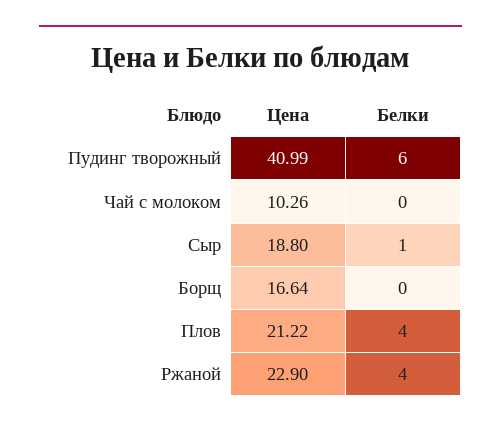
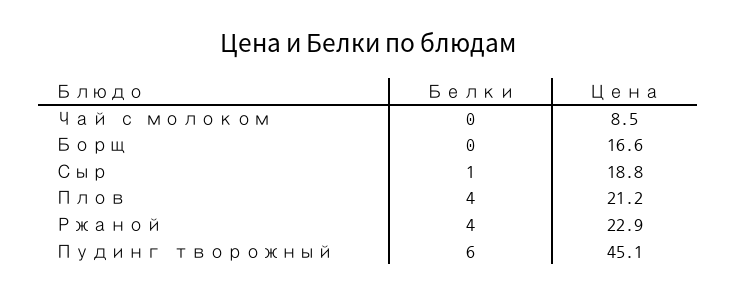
  {
    "Цена": {
-     "Пудинг творожный": 40.99,
+     "Пудинг творожный": 45.1,
-     "Чай с молоком": 10.26,
+     "Чай с молоком": 8.5,
      "Сыр": 18.8,
      "Борщ": 16.64,
      "Плов": 21.22,
      "Ржаной": 22.9
    },
    "Белки": {
      "Пудинг творожный": 6,
      "Чай с молоком": 0,
      "Сыр": 1,
      "Борщ": 0,
      "Плов": 4,
      "Ржаной": 4
    }
  }

